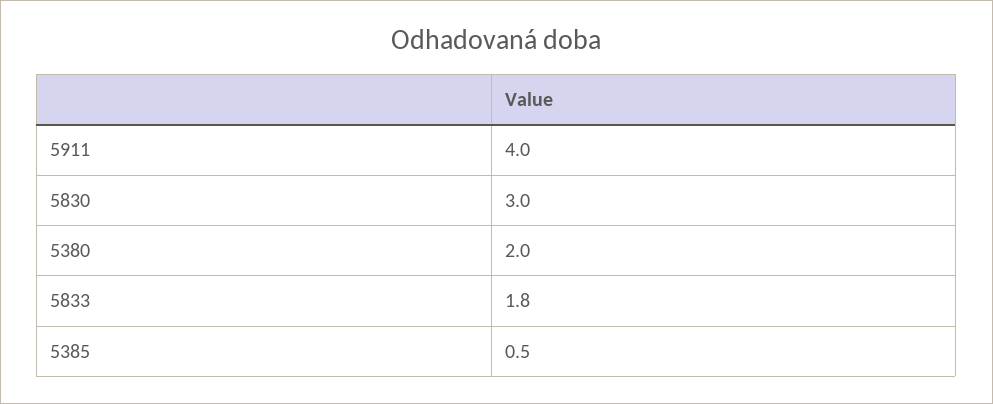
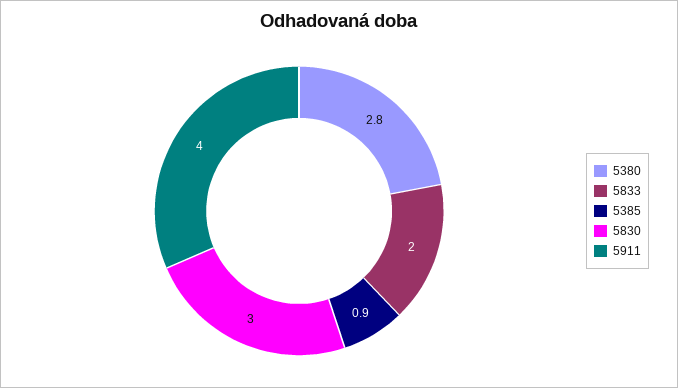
  {
    "5911": 4,
    "5830": 3,
-   "5380": 2,
+   "5380": 2.8,
-   "5833": 1.8,
+   "5833": 2,
-   "5385": 0.5
+   "5385": 0.9
  }

